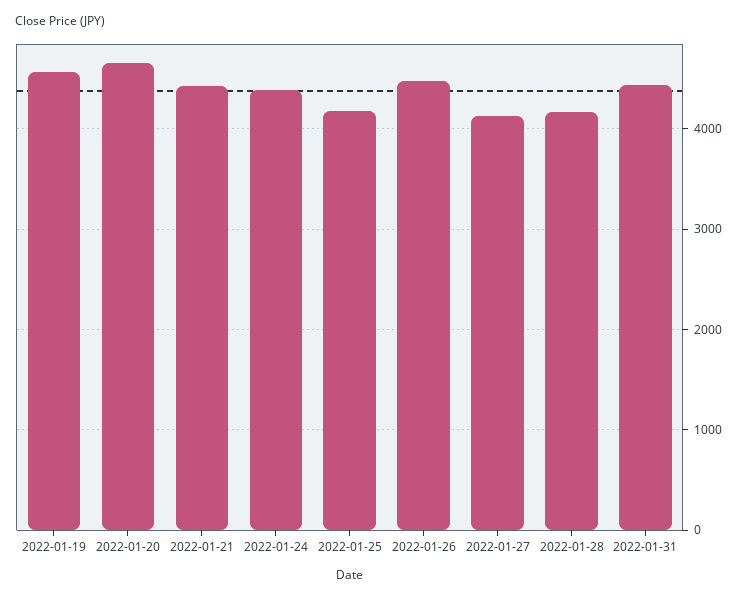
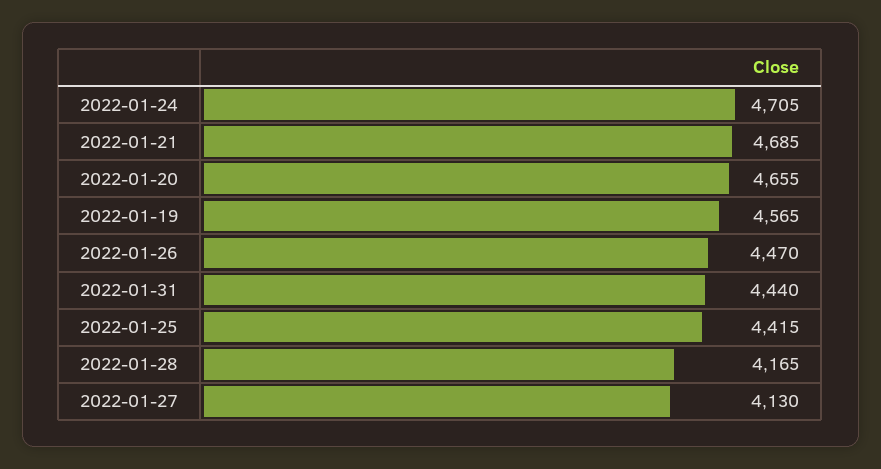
  {
    "2022-01-19": 4565,
    "2022-01-20": 4655,
-   "2022-01-21": 4400,
+   "2022-01-21": 4685,
-   "2022-01-24": 4400,
+   "2022-01-24": 4705,
-   "2022-01-25": 4200,
+   "2022-01-25": 4415,
    "2022-01-26": 4470,
    "2022-01-27": 4130,
    "2022-01-28": 4165,
    "2022-01-31": 4440
  }

